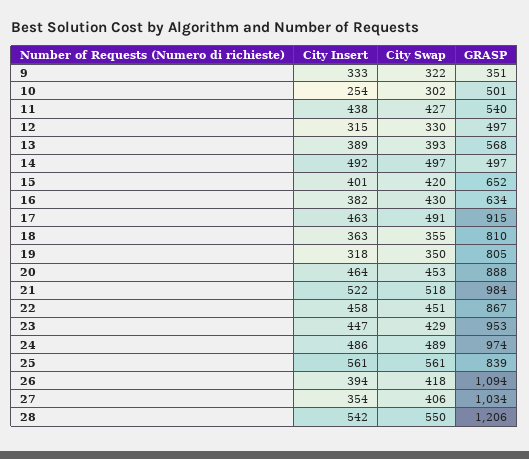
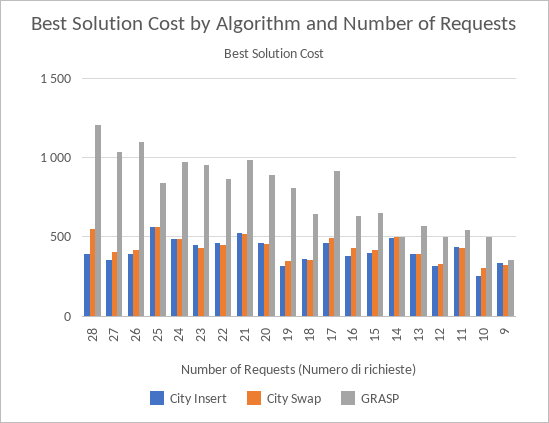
  {
    "City Insert": {
      "9": 333,
      "10": 254,
      "11": 438,
      "12": 315,
      "13": 389,
      "14": 492,
      "15": 401,
      "16": 382,
      "17": 463,
      "18": 363,
      "19": 318,
      "20": 464,
      "21": 522,
      "22": 458,
      "23": 447,
      "24": 486,
      "25": 561,
      "26": 394,
      "27": 354,
-     "28": 542
+     "28": 400
    },
    "City Swap": {
      "9": 322,
      "10": 302,
      "11": 427,
      "12": 330,
      "13": 393,
      "14": 497,
      "15": 420,
      "16": 430,
      "17": 491,
      "18": 355,
      "19": 350,
      "20": 453,
      "21": 518,
      "22": 451,
      "23": 429,
      "24": 489,
      "25": 561,
      "26": 418,
      "27": 406,
      "28": 550
    },
    "GRASP": {
      "9": 351,
      "10": 501,
      "11": 540,
      "12": 497,
      "13": 568,
      "14": 497,
      "15": 652,
      "16": 634,
      "17": 915,
-     "18": 810,
+     "18": 650,
      "19": 805,
      "20": 888,
      "21": 984,
      "22": 867,
      "23": 953,
      "24": 974,
      "25": 839,
      "26": 1094,
      "27": 1034,
      "28": 1206
    }
  }

